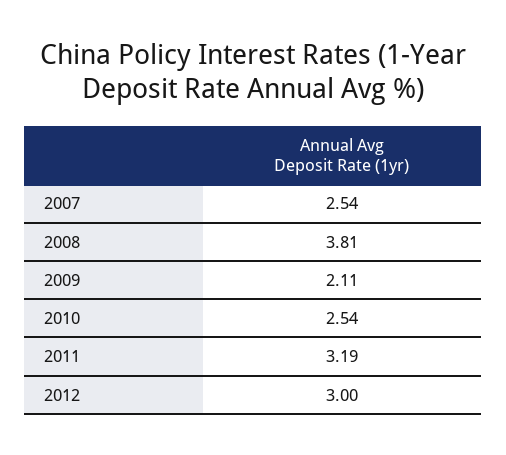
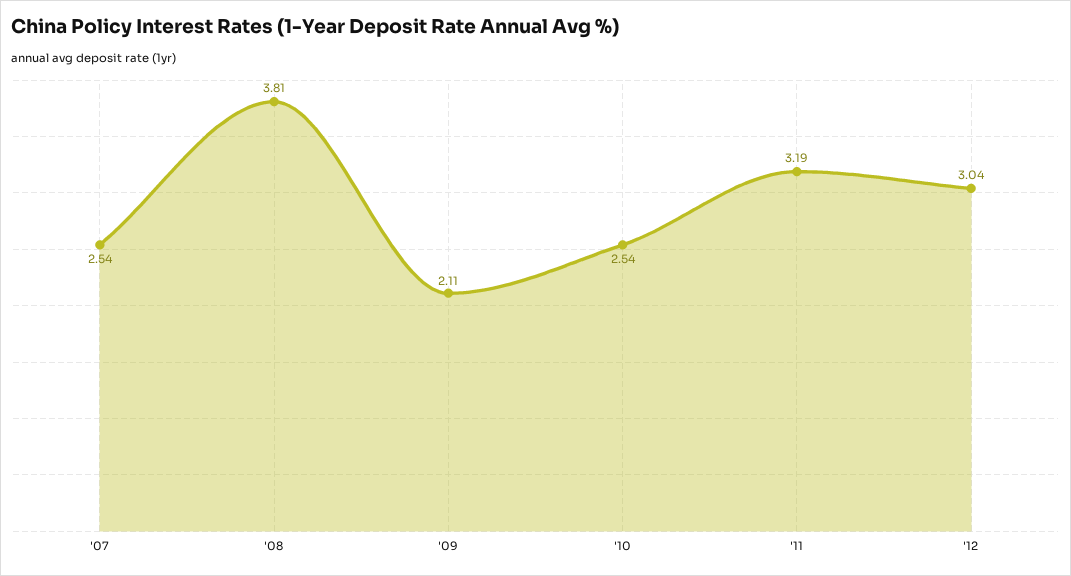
  {
    "2007": 2.54,
    "2008": 3.81,
    "2009": 2.11,
    "2010": 2.54,
    "2011": 3.19,
-   "2012": 3
+   "2012": 3.04
  }

